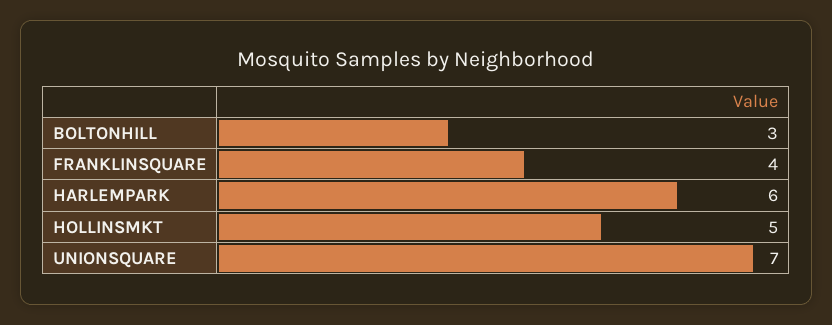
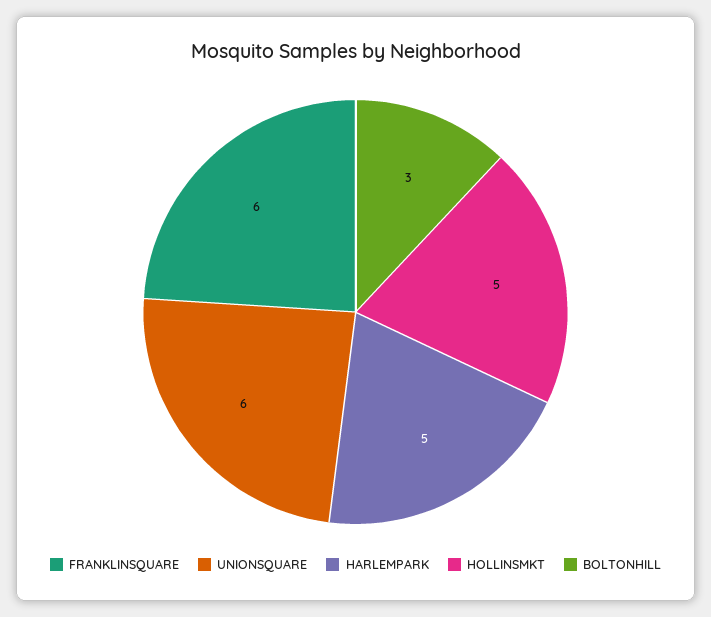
  {
    "BOLTONHILL": 3,
-   "FRANKLINSQUARE": 4,
+   "FRANKLINSQUARE": 6,
-   "HARLEMPARK": 6,
+   "HARLEMPARK": 5,
    "HOLLINSMKT": 5,
-   "UNIONSQUARE": 7
+   "UNIONSQUARE": 6
  }

